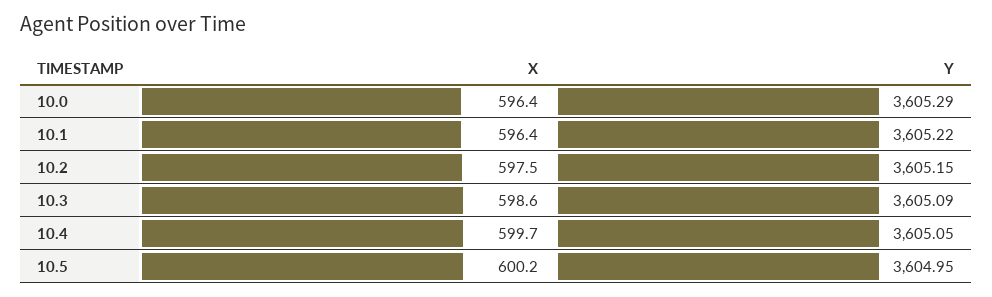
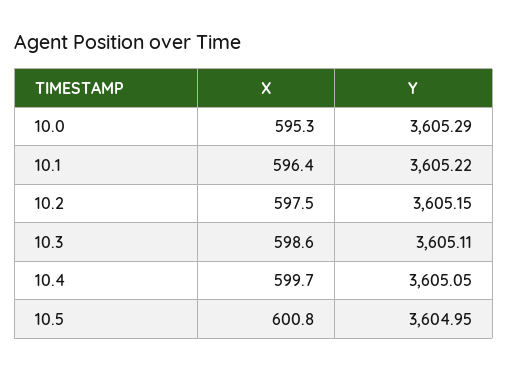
  {
    "X": {
-     "10.0": 596.4,
+     "10.0": 595.3,
      "10.1": 596.4,
      "10.2": 597.5,
      "10.3": 598.6,
      "10.4": 599.7,
-     "10.5": 600.2
+     "10.5": 600.8
    },
    "Y": {
      "10.0": 3605.29,
      "10.1": 3605.22,
      "10.2": 3605.15,
-     "10.3": 3605.09,
+     "10.3": 3605.11,
      "10.4": 3605.05,
      "10.5": 3604.95
    }
  }

